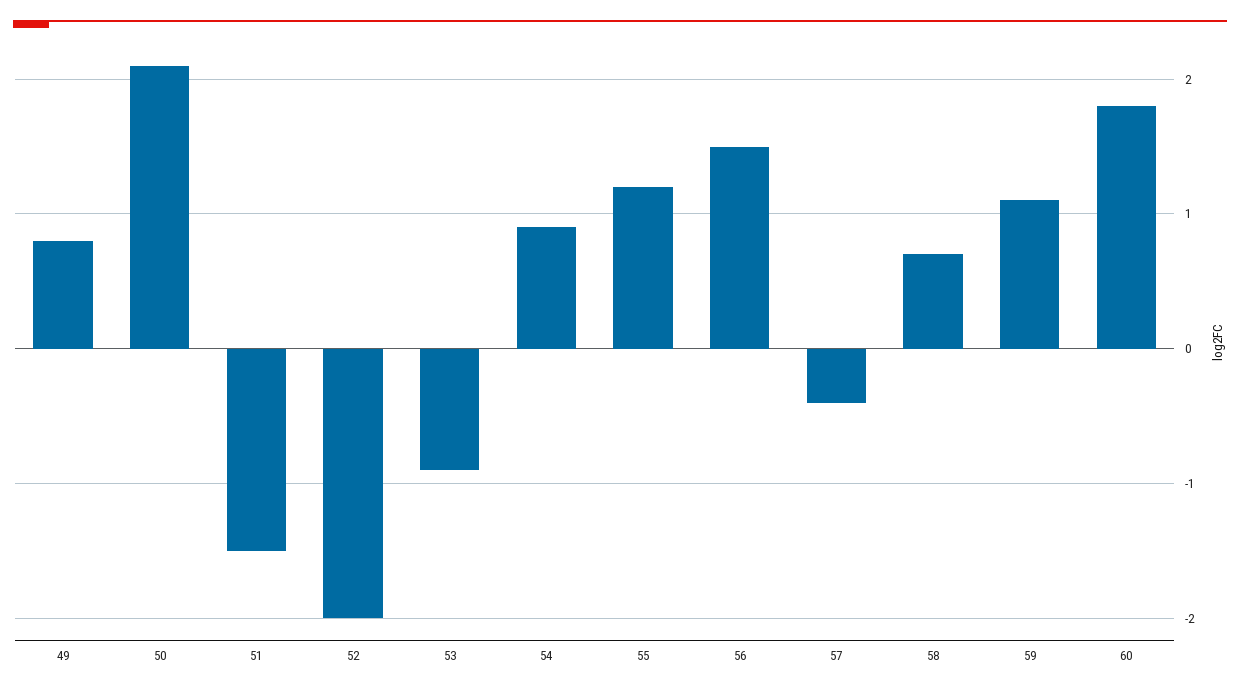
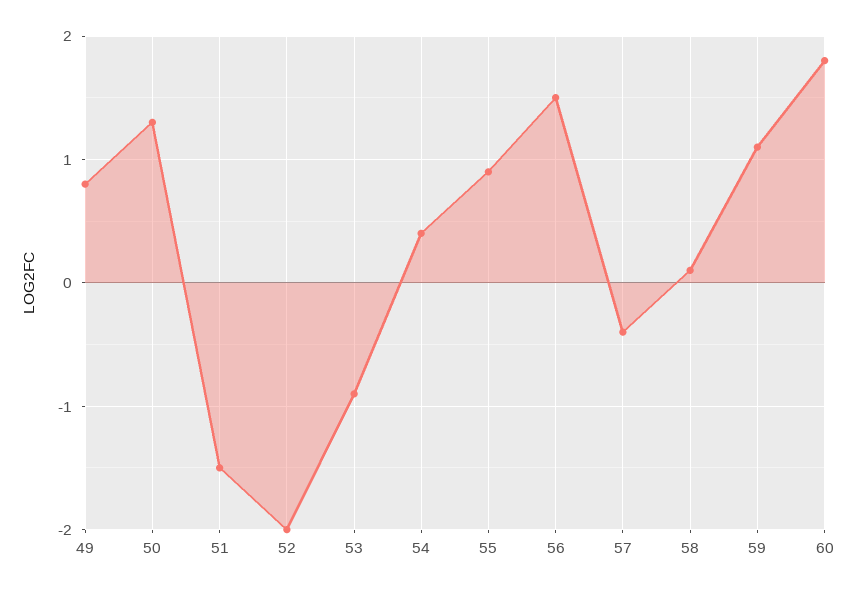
  {
    "49": 0.8,
-   "50": 2.1,
+   "50": 1.3,
    "51": -1.5,
    "52": -2,
    "53": -0.9,
-   "54": 0.9,
+   "54": 0.4,
-   "55": 1.2,
+   "55": 0.9,
    "56": 1.5,
    "57": -0.4,
-   "58": 0.7,
+   "58": 0.1,
    "59": 1.1,
    "60": 1.8
  }

